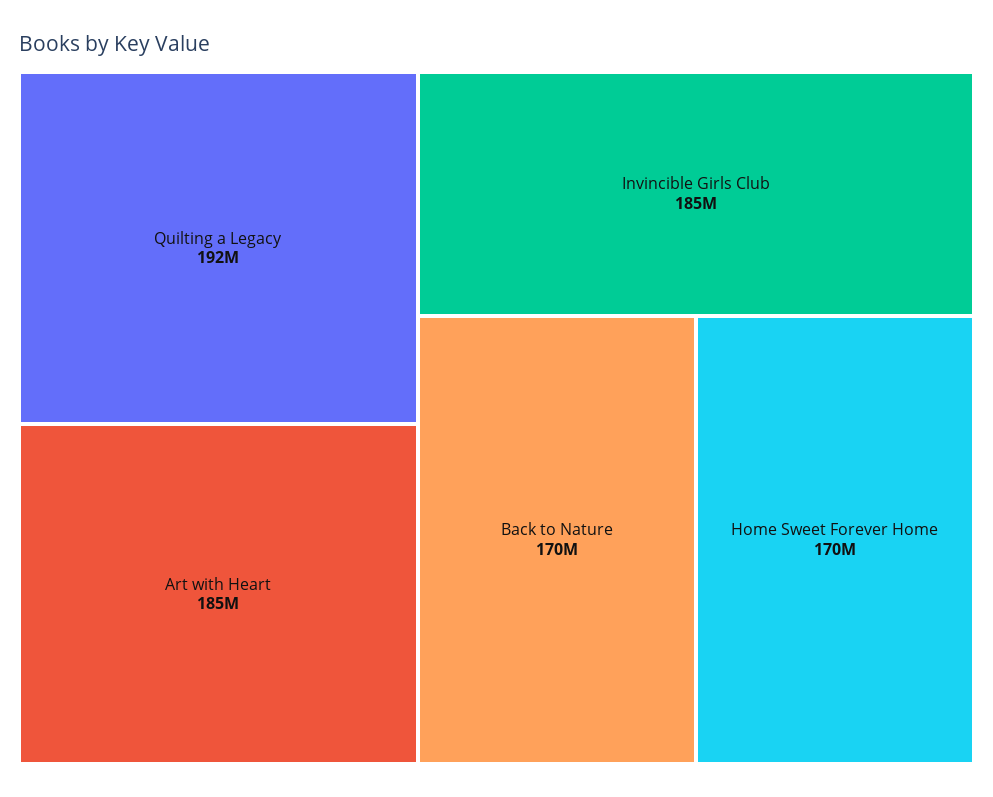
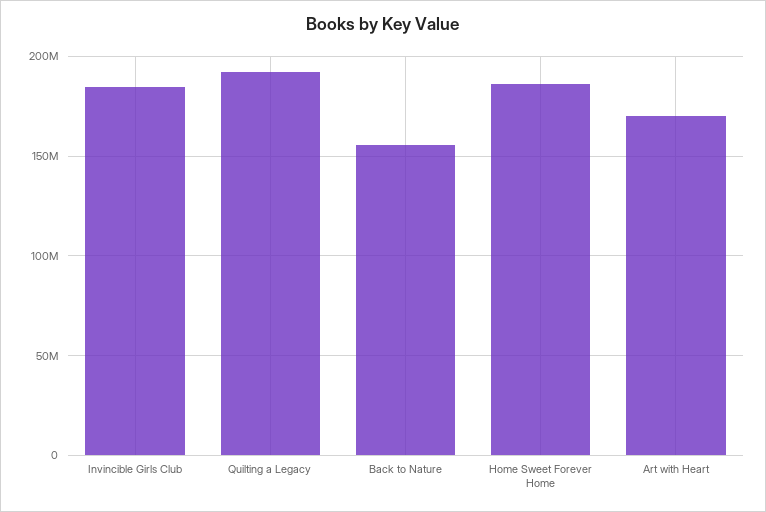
  {
    "Quilting a Legacy": 192000000,
-   "Art with Heart": 185000000,
+   "Art with Heart": 170000000,
    "Invincible Girls Club": 185000000,
-   "Back to Nature": 170000000,
+   "Back to Nature": 155000000,
-   "Home Sweet Forever Home": 170000000
+   "Home Sweet Forever Home": 185000000
  }

